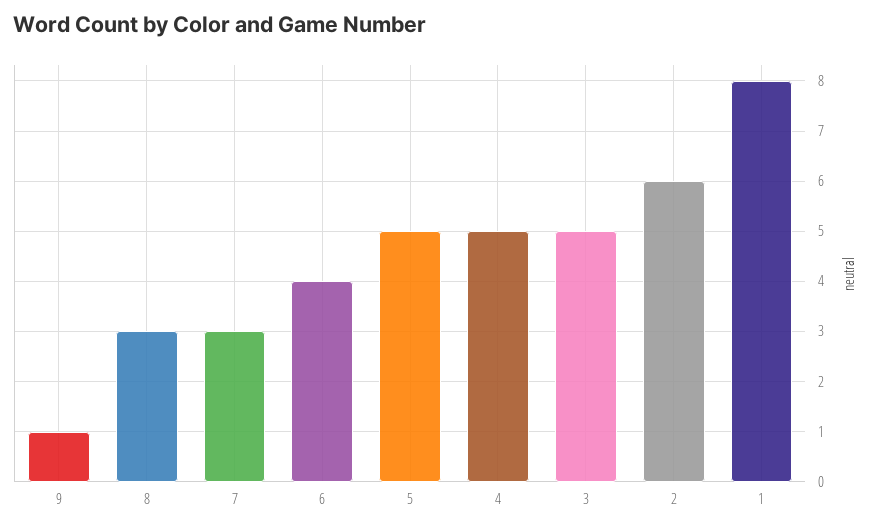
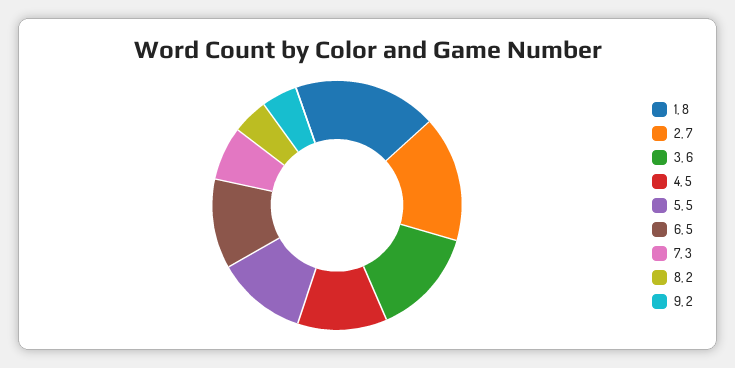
  {
-   "9": 1,
+   "9": 2,
-   "8": 3,
+   "8": 2,
    "7": 3,
-   "6": 4,
+   "6": 5,
    "5": 5,
    "4": 5,
-   "3": 5,
+   "3": 6,
-   "2": 6,
+   "2": 7,
    "1": 8
  }

